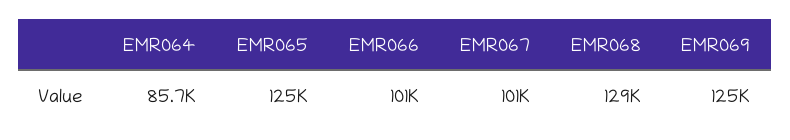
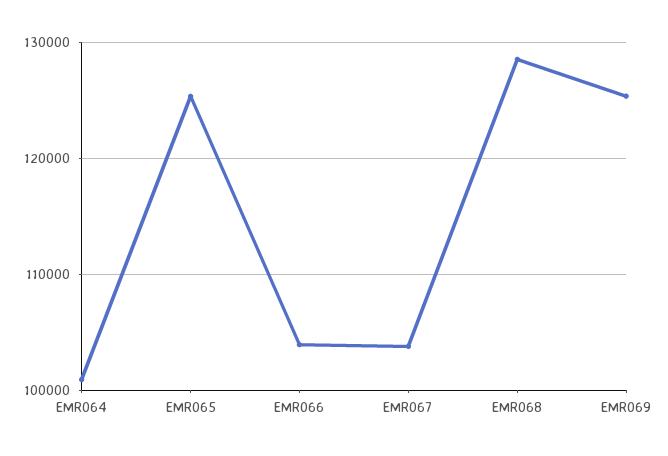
  {
-   "EMR064": 85700,
+   "EMR064": 101000,
    "EMR065": 125000,
-   "EMR066": 101000,
+   "EMR066": 104000,
-   "EMR067": 101000,
+   "EMR067": 104000,
    "EMR068": 129000,
    "EMR069": 125000
  }

